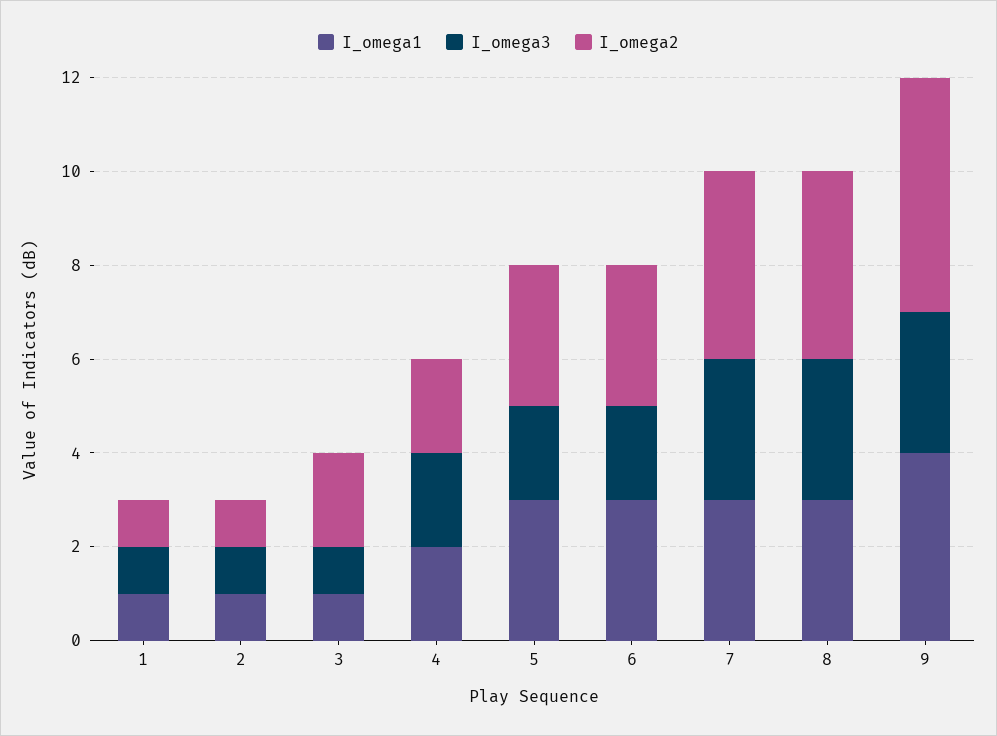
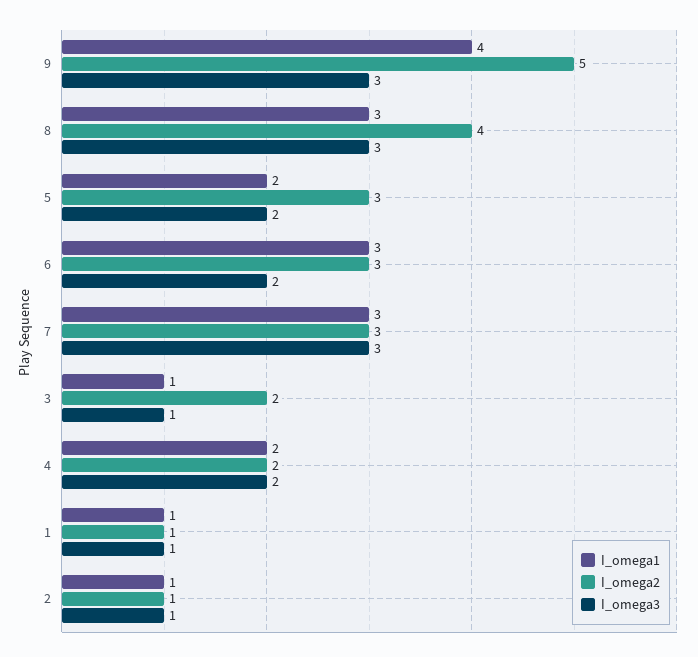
  {
    "I_omega1": {
      "1": 1,
      "2": 1,
      "3": 1,
      "4": 2,
-     "5": 3,
+     "5": 2,
      "6": 3,
      "7": 3,
      "8": 3,
      "9": 4
    },
    "I_omega3": {
      "1": 1,
      "2": 1,
      "3": 1,
      "4": 2,
      "5": 2,
      "6": 2,
      "7": 3,
      "8": 3,
      "9": 3
    },
    "I_omega2": {
      "1": 1,
      "2": 1,
      "3": 2,
      "4": 2,
      "5": 3,
      "6": 3,
-     "7": 4,
+     "7": 3,
      "8": 4,
      "9": 5
    }
  }

